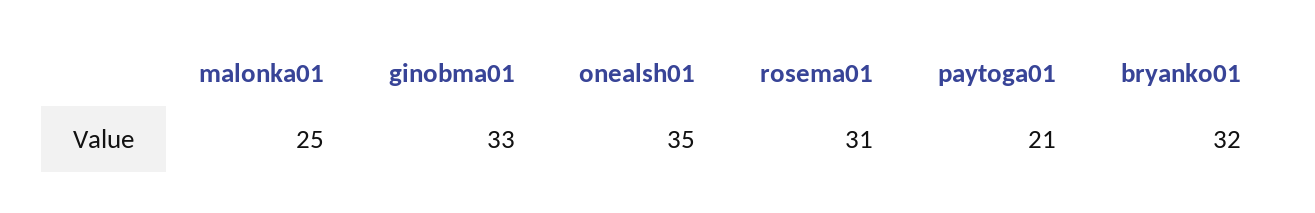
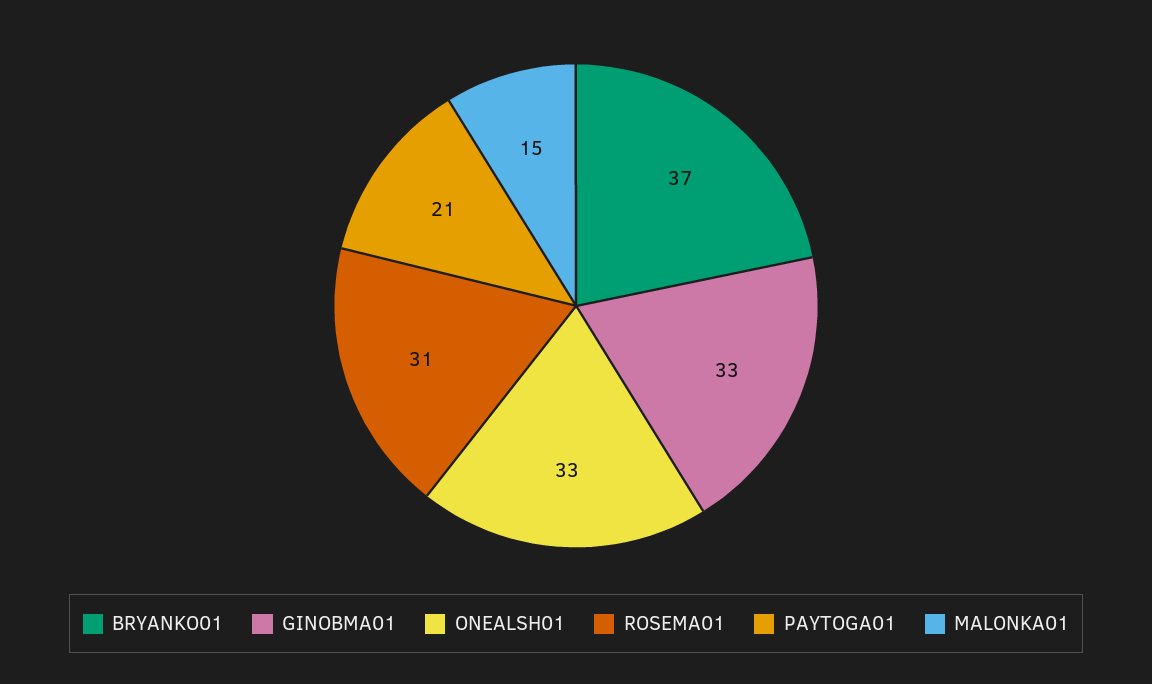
  {
-   "malonka01": 25,
+   "malonka01": 15,
    "ginobma01": 33,
-   "onealsh01": 35,
+   "onealsh01": 33,
    "rosema01": 31,
    "paytoga01": 21,
-   "bryanko01": 32
+   "bryanko01": 37
  }

